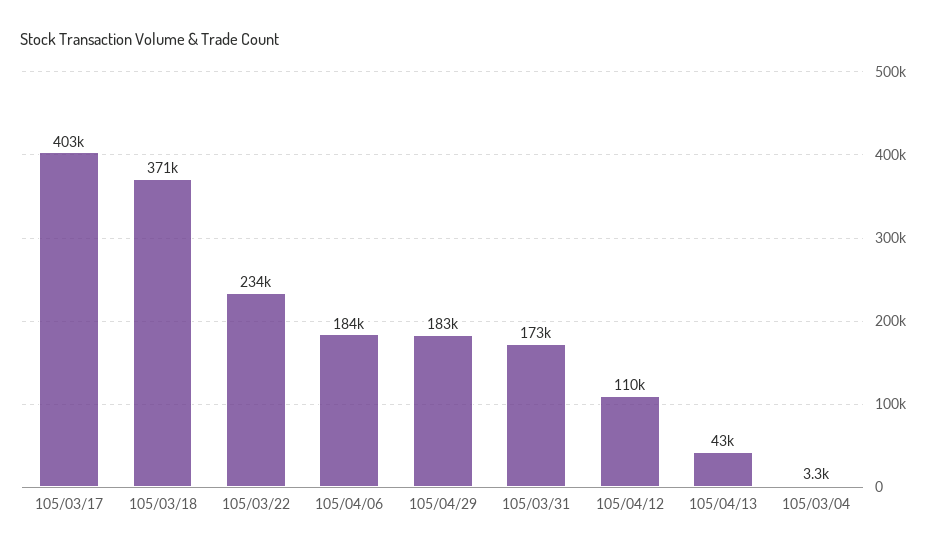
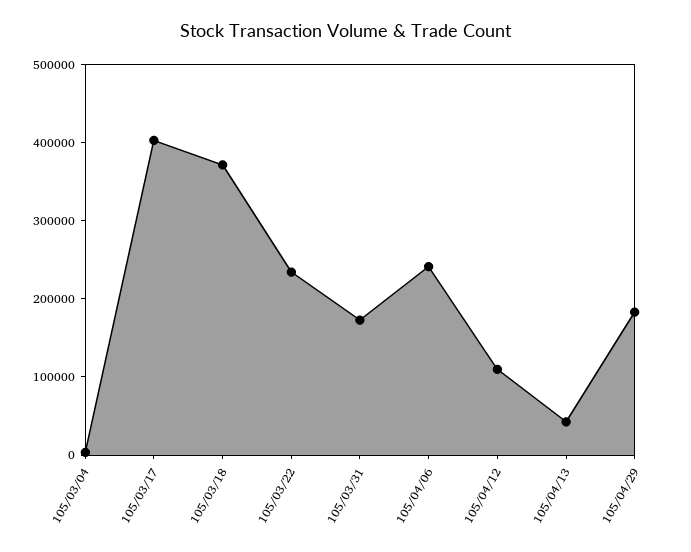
  {
    "105/03/17": 403000,
    "105/03/18": 371000,
    "105/03/22": 234000,
-   "105/04/06": 184000,
+   "105/04/06": 240000,
    "105/04/29": 183000,
    "105/03/31": 173000,
    "105/04/12": 110000,
    "105/04/13": 43000,
    "105/03/04": 3300
  }

